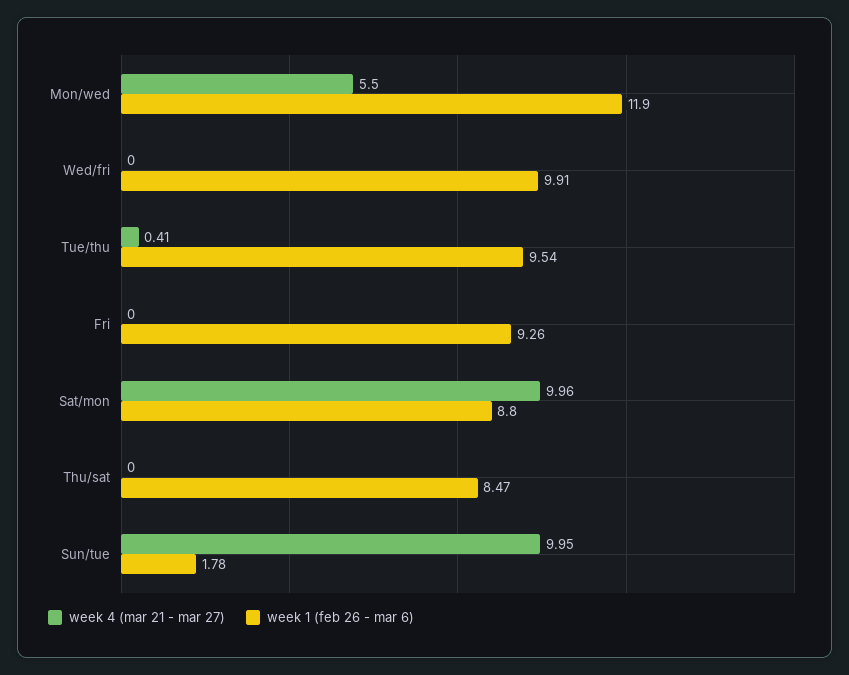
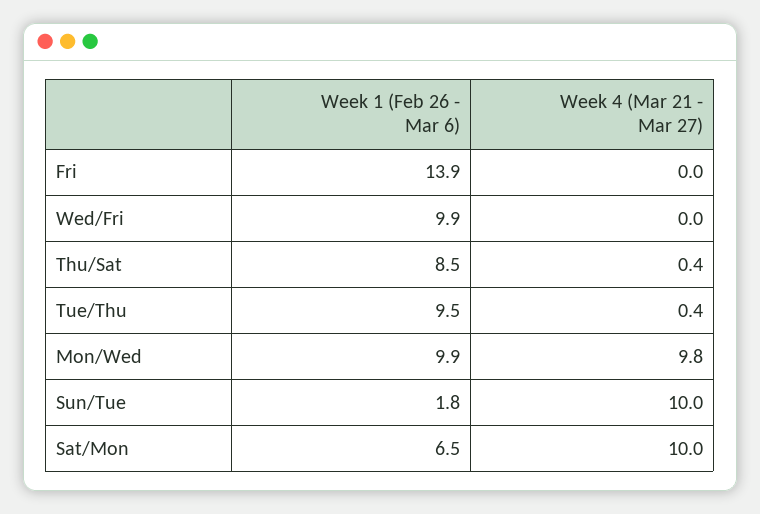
  {
    "week 4 (mar 21 - mar 27)": {
-     "Mon/wed": 5.5,
+     "Mon/wed": 9.8,
      "Wed/fri": 0,
      "Tue/thu": 0.41,
      "Fri": 0,
      "Sat/mon": 9.96,
-     "Thu/sat": 0,
+     "Thu/sat": 0.4,
      "Sun/tue": 9.95
    },
    "week 1 (feb 26 - mar 6)": {
-     "Mon/wed": 11.9,
+     "Mon/wed": 9.9,
      "Wed/fri": 9.91,
      "Tue/thu": 9.54,
-     "Fri": 9.26,
+     "Fri": 13.9,
-     "Sat/mon": 8.8,
+     "Sat/mon": 6.5,
      "Thu/sat": 8.47,
      "Sun/tue": 1.78
    }
  }

